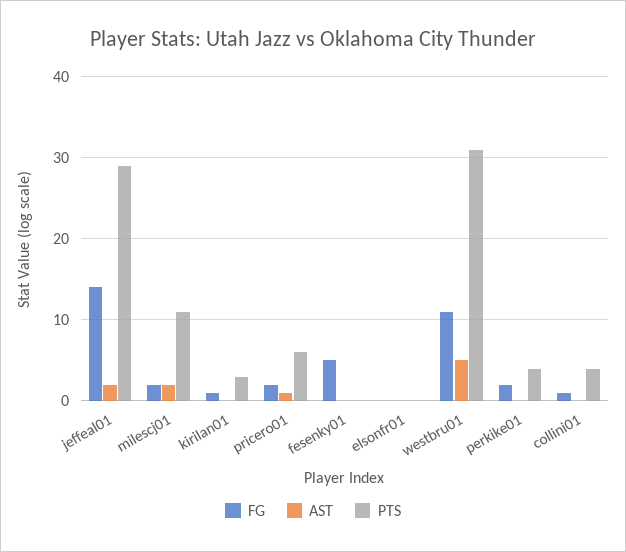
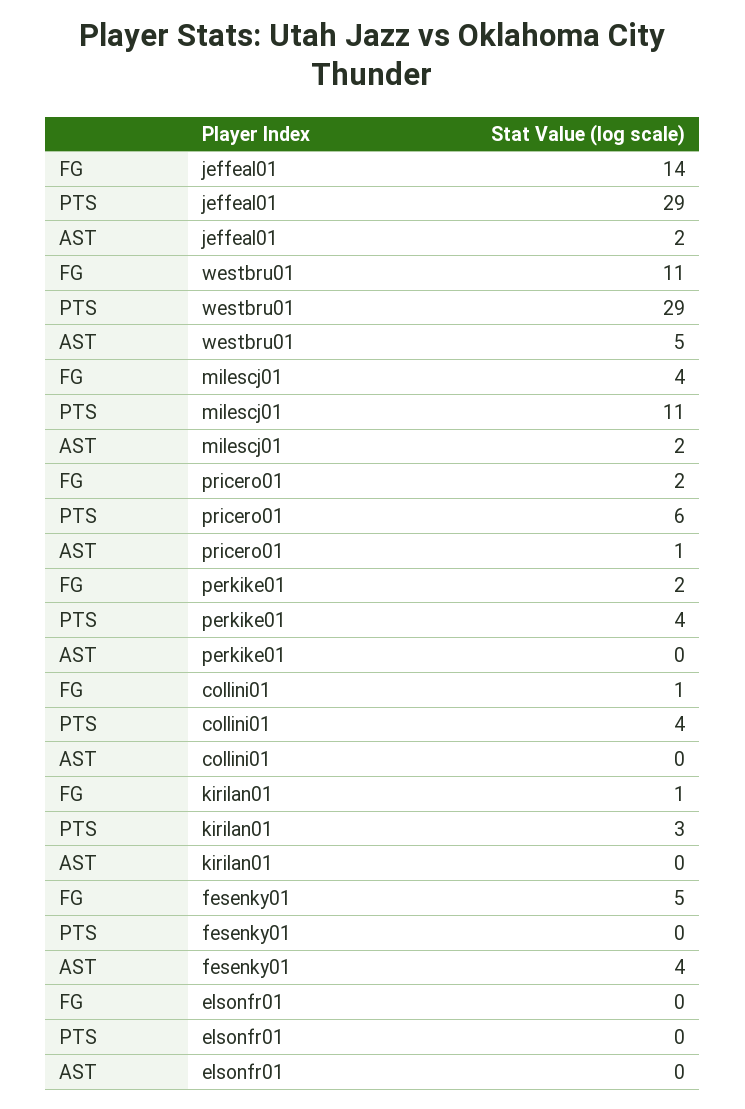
  {
    "FG": {
      "jeffeal01": 14,
-     "milescj01": 2,
+     "milescj01": 4,
      "kirilan01": 1,
      "pricero01": 2,
      "fesenky01": 5,
      "elsonfr01": 0,
      "westbru01": 11,
      "perkike01": 2,
      "collini01": 1
    },
    "AST": {
      "jeffeal01": 2,
      "milescj01": 2,
      "kirilan01": 0,
      "pricero01": 1,
-     "fesenky01": 0,
+     "fesenky01": 4,
      "elsonfr01": 0,
      "westbru01": 5,
      "perkike01": 0,
      "collini01": 0
    },
    "PTS": {
      "jeffeal01": 29,
      "milescj01": 11,
      "kirilan01": 3,
      "pricero01": 6,
      "fesenky01": 0,
      "elsonfr01": 0,
-     "westbru01": 31,
+     "westbru01": 29,
      "perkike01": 4,
      "collini01": 4
    }
  }

